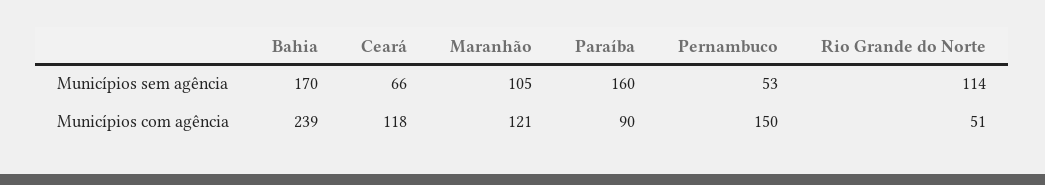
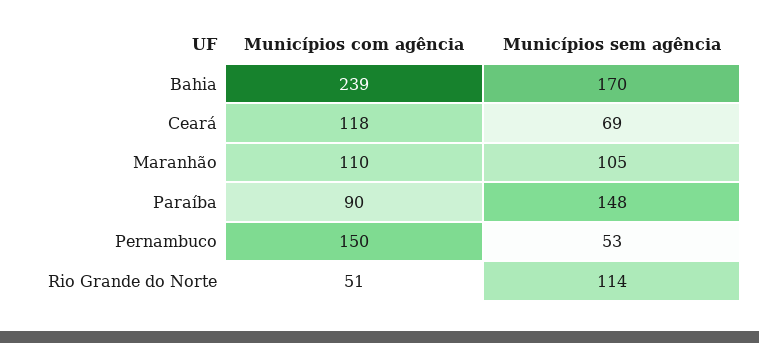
  {
    "Bahia": {
      "Municípios sem agência": 170,
      "Municípios com agência": 239
    },
    "Ceará": {
-     "Municípios sem agência": 66,
+     "Municípios sem agência": 69,
      "Municípios com agência": 118
    },
    "Maranhão": {
      "Municípios sem agência": 105,
-     "Municípios com agência": 121
+     "Municípios com agência": 110
    },
    "Paraíba": {
-     "Municípios sem agência": 160,
+     "Municípios sem agência": 148,
      "Municípios com agência": 90
    },
    "Pernambuco": {
      "Municípios sem agência": 53,
      "Municípios com agência": 150
    },
    "Rio Grande do Norte": {
      "Municípios sem agência": 114,
      "Municípios com agência": 51
    }
  }

